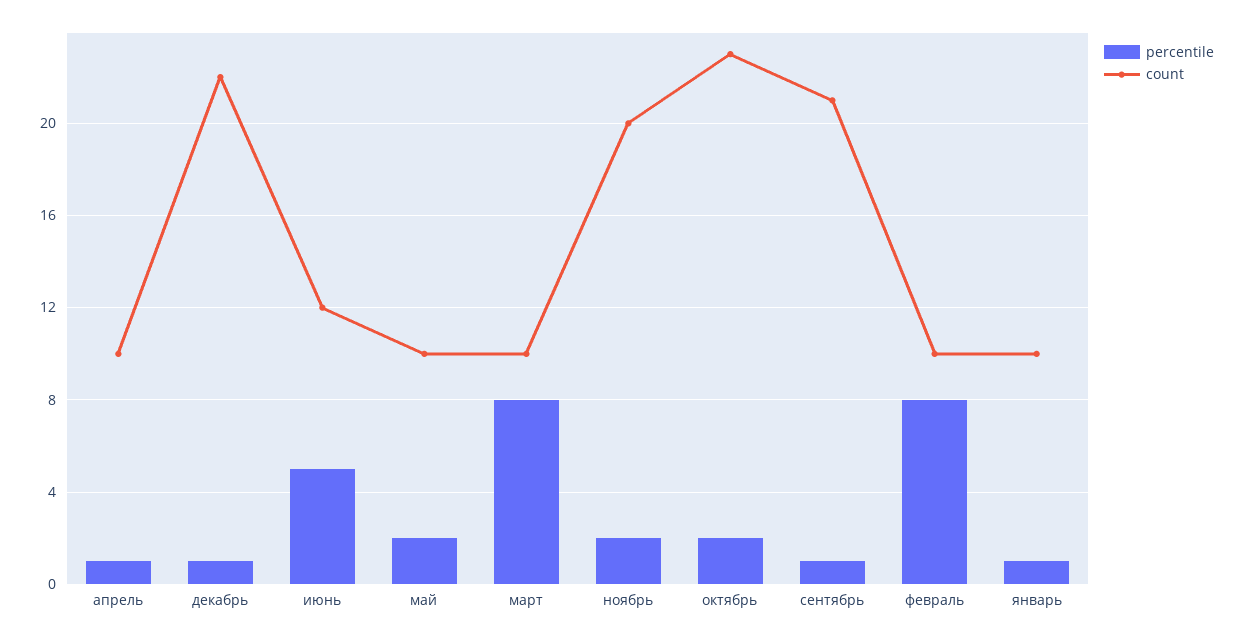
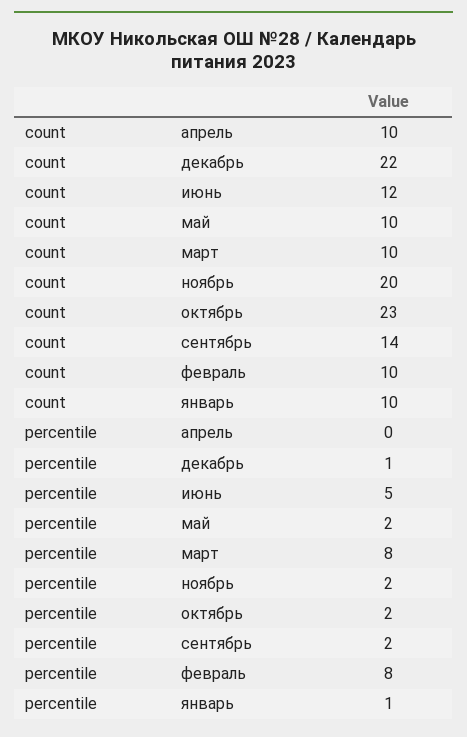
  {
    "percentile": {
-     "апрель": 1,
+     "апрель": 0,
      "декабрь": 1,
      "июнь": 5,
      "май": 2,
      "март": 8,
      "ноябрь": 2,
      "октябрь": 2,
-     "сентябрь": 1,
+     "сентябрь": 2,
      "февраль": 8,
      "январь": 1
    },
    "count": {
      "апрель": 10,
      "декабрь": 22,
      "июнь": 12,
      "май": 10,
      "март": 10,
      "ноябрь": 20,
      "октябрь": 23,
-     "сентябрь": 21,
+     "сентябрь": 14,
      "февраль": 10,
      "январь": 10
    }
  }

